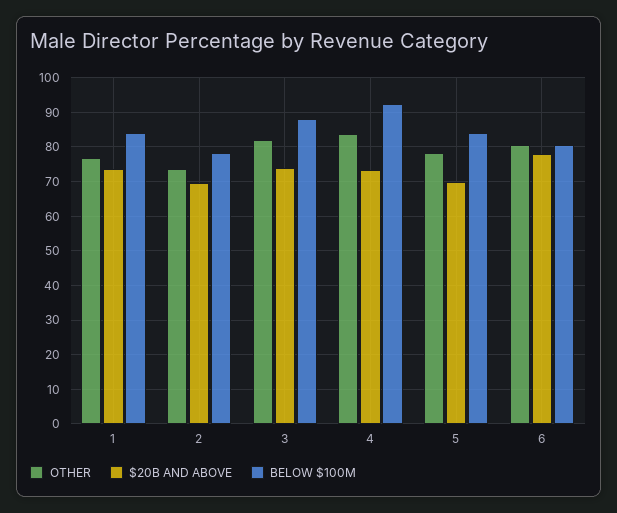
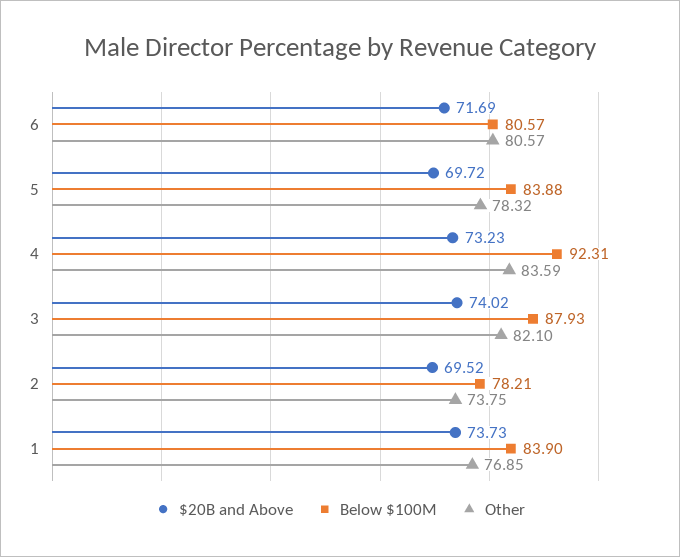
  {
    "OTHER": {
      "1": 76.85,
      "2": 73.75,
      "3": 82.1,
      "4": 83.59,
      "5": 78.32,
      "6": 80.57
    },
    "$20B AND ABOVE": {
      "1": 73.73,
      "2": 69.52,
      "3": 74.02,
      "4": 73.23,
      "5": 69.72,
-     "6": 78
+     "6": 71.69
    },
    "BELOW $100M": {
      "1": 83.9,
      "2": 78.21,
      "3": 87.93,
      "4": 92.31,
      "5": 83.88,
      "6": 80.57
    }
  }

